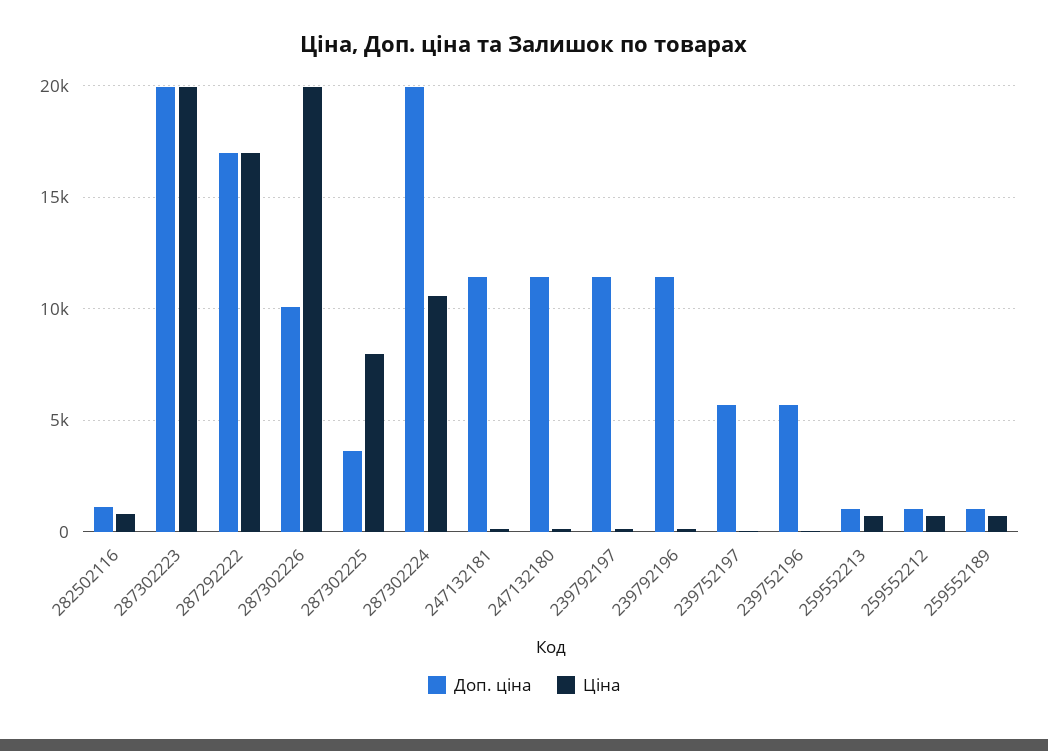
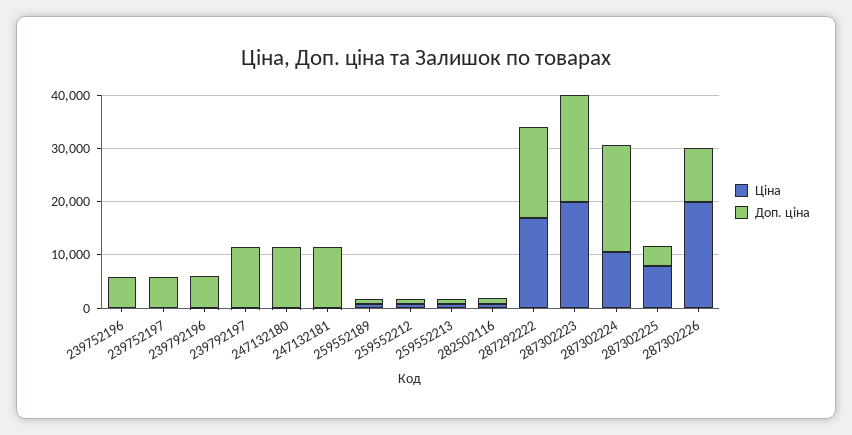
  {
    "Доп. ціна": {
      "282502116": 1000,
      "287302223": 20000,
      "287292222": 17000,
      "287302226": 10000,
      "287302225": 3500,
      "287302224": 20000,
      "247132181": 11500,
      "247132180": 11500,
      "239792197": 11500,
-     "239792196": 11500,
+     "239792196": 6000,
      "239752197": 5500,
      "239752196": 5500,
      "259552213": 1000,
      "259552212": 1000,
      "259552189": 1000
    },
    "Ціна": {
      "282502116": 1000,
      "287302223": 20000,
      "287292222": 17000,
      "287302226": 20000,
      "287302225": 8000,
      "287302224": 10500,
      "247132181": 0,
      "247132180": 0,
      "239792197": 0,
      "239792196": 0,
      "239752197": 0,
      "239752196": 0,
      "259552213": 500,
      "259552212": 500,
      "259552189": 500
    }
  }

